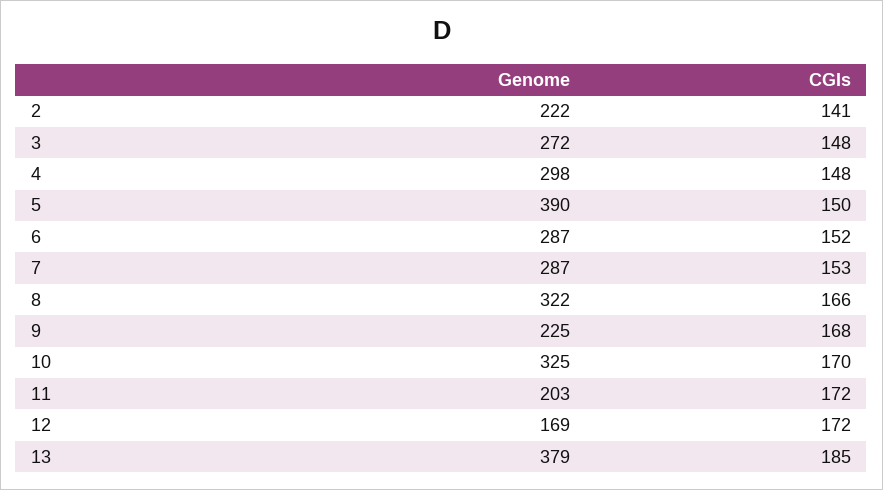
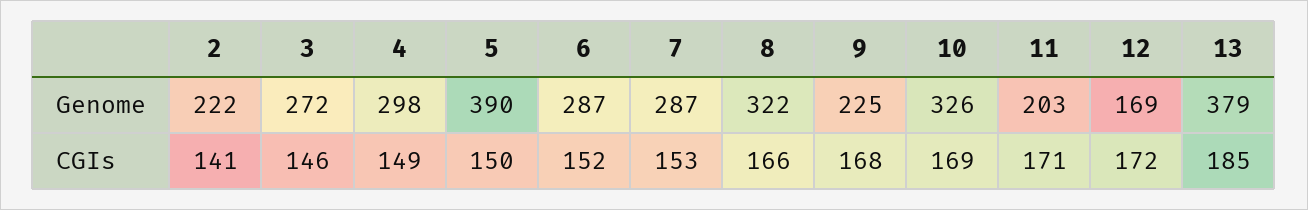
  {
    "Genome": {
      "2": 222,
      "3": 272,
      "4": 298,
      "5": 390,
      "6": 287,
      "7": 287,
      "8": 322,
      "9": 225,
-     "10": 325,
+     "10": 326,
      "11": 203,
      "12": 169,
      "13": 379
    },
    "CGIs": {
      "2": 141,
-     "3": 148,
+     "3": 146,
-     "4": 148,
+     "4": 149,
      "5": 150,
      "6": 152,
      "7": 153,
      "8": 166,
      "9": 168,
-     "10": 170,
+     "10": 169,
-     "11": 172,
+     "11": 171,
      "12": 172,
      "13": 185
    }
  }

